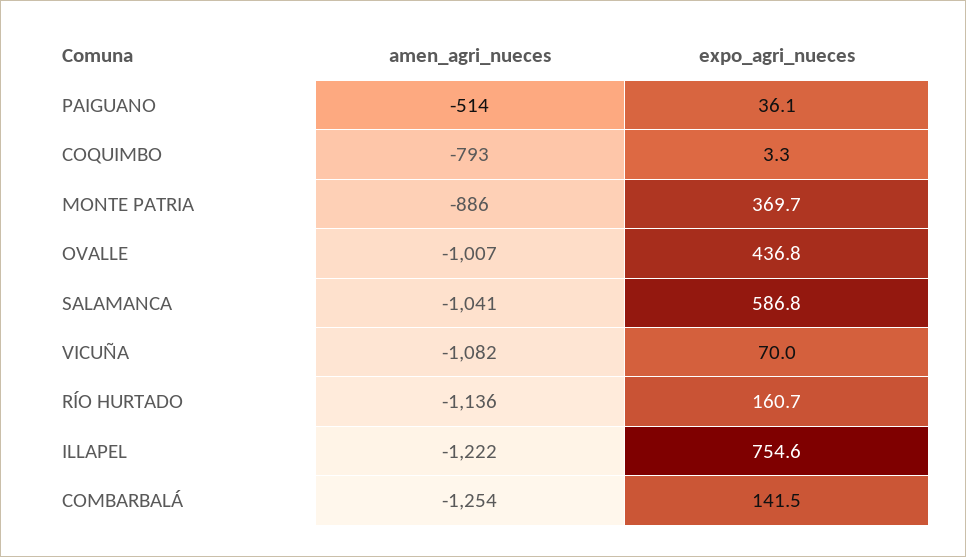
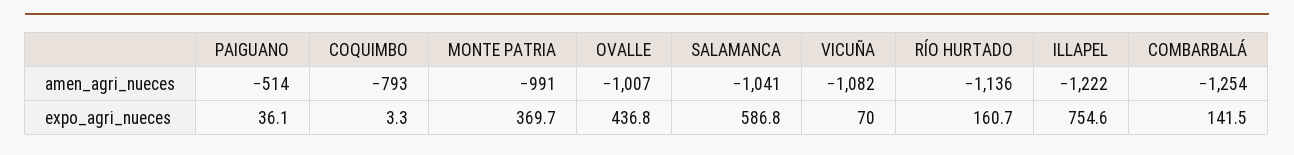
  {
    "amen_agri_nueces": {
      "PAIGUANO": -514,
      "COQUIMBO": -793,
-     "MONTE PATRIA": -886,
+     "MONTE PATRIA": -991,
      "OVALLE": -1007,
      "SALAMANCA": -1041,
      "VICUÑA": -1082,
      "RÍO HURTADO": -1136,
      "ILLAPEL": -1222,
      "COMBARBALÁ": -1254
    },
    "expo_agri_nueces": {
      "PAIGUANO": 36.1,
      "COQUIMBO": 3.3,
      "MONTE PATRIA": 369.7,
      "OVALLE": 436.8,
      "SALAMANCA": 586.8,
      "VICUÑA": 70,
      "RÍO HURTADO": 160.7,
      "ILLAPEL": 754.6,
      "COMBARBALÁ": 141.5
    }
  }

